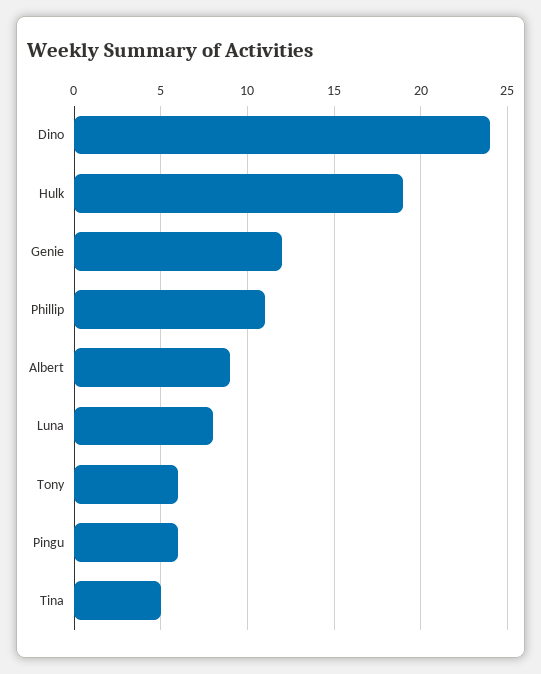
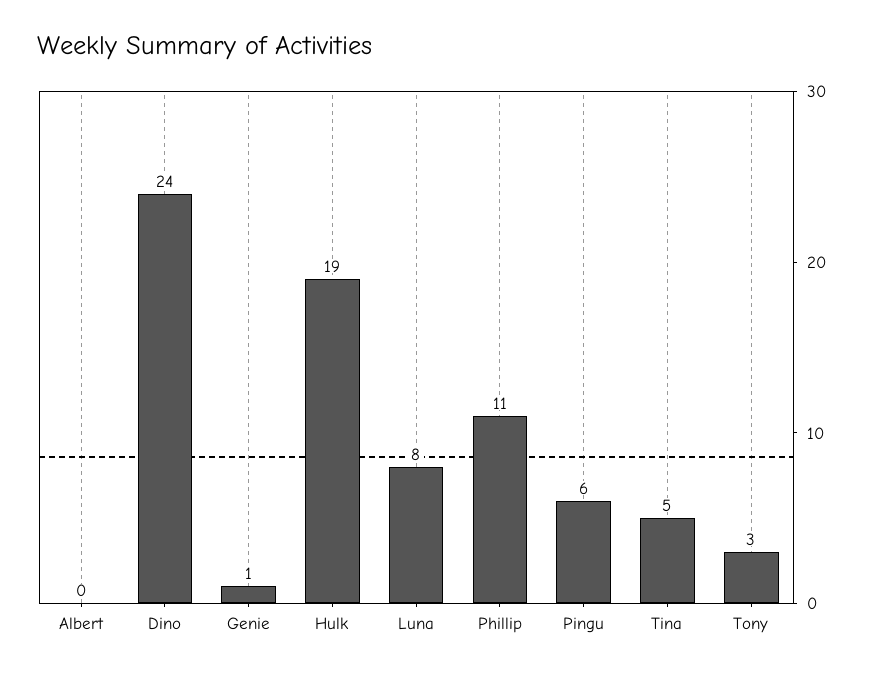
  {
    "Dino": 24,
    "Hulk": 19,
-   "Genie": 12,
+   "Genie": 1,
    "Phillip": 11,
-   "Albert": 9,
+   "Albert": 0,
    "Luna": 8,
-   "Tony": 6,
+   "Tony": 3,
    "Pingu": 6,
    "Tina": 5
  }

